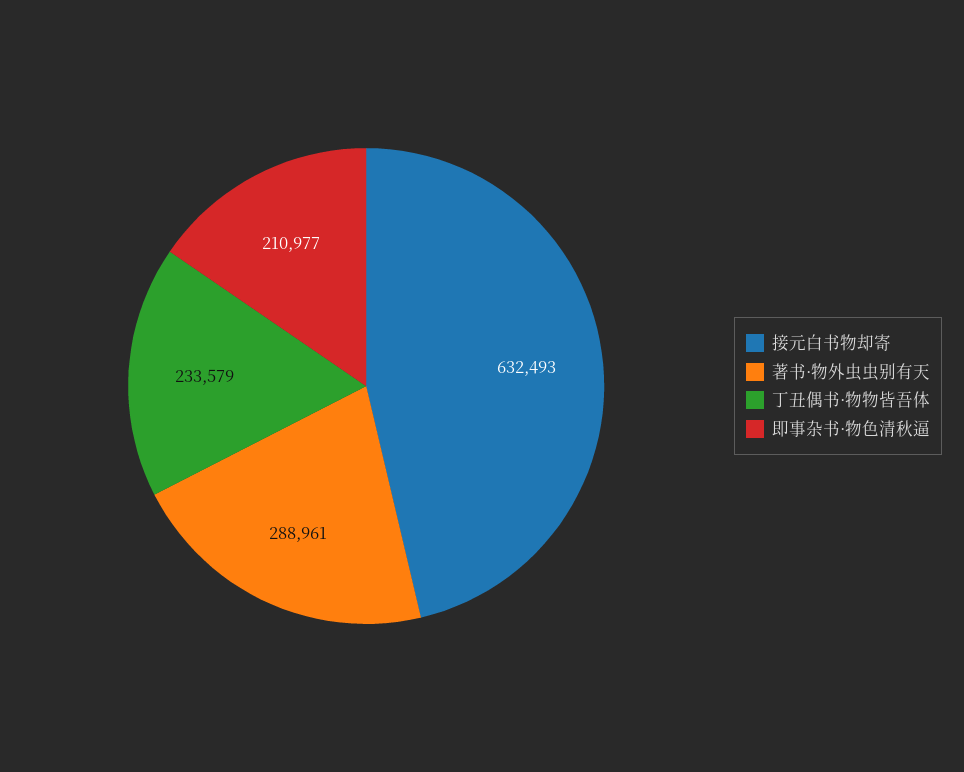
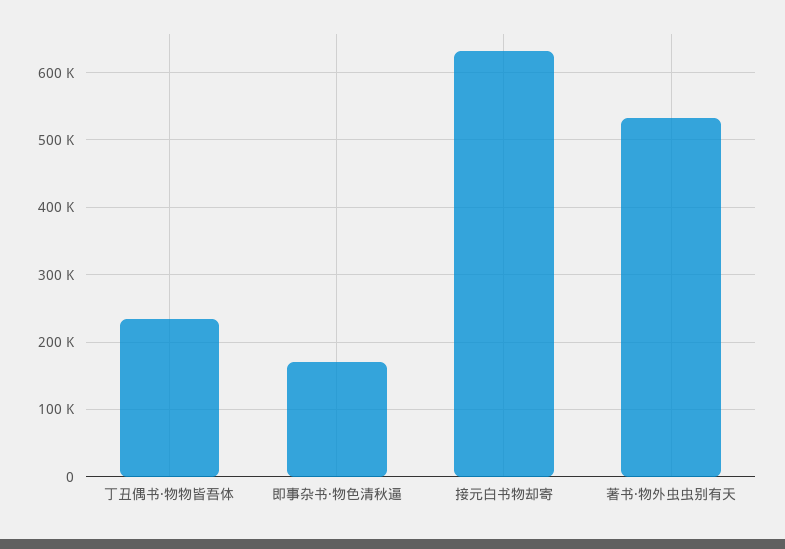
  {
    "接元白书物却寄": 632493,
-   "著书·物外虫虫别有天": 288961,
+   "著书·物外虫虫别有天": 530000,
    "丁丑偶书·物物皆吾体": 233579,
-   "即事杂书·物色清秋逼": 210977
+   "即事杂书·物色清秋逼": 170000
  }

